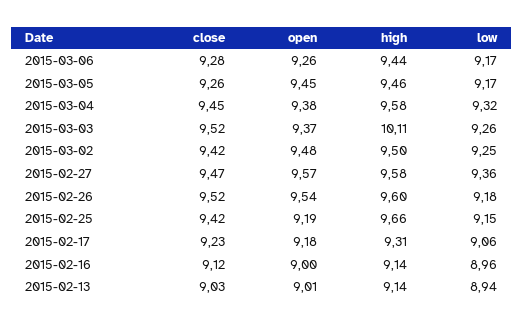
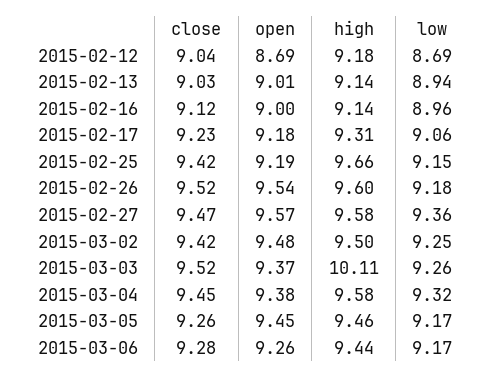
  {
    "close": {
      "2015-03-06": 9.28,
      "2015-03-05": 9.26,
      "2015-03-04": 9.45,
      "2015-03-03": 9.52,
      "2015-03-02": 9.42,
      "2015-02-27": 9.47,
      "2015-02-26": 9.52,
      "2015-02-25": 9.42,
      "2015-02-17": 9.23,
      "2015-02-16": 9.12,
-     "2015-02-13": 9.03
+     "2015-02-13": 9.03,
+     "2015-02-12": 9.04
    },
    "open": {
      "2015-03-06": 9.26,
      "2015-03-05": 9.45,
      "2015-03-04": 9.38,
      "2015-03-03": 9.37,
      "2015-03-02": 9.48,
      "2015-02-27": 9.57,
      "2015-02-26": 9.54,
      "2015-02-25": 9.19,
      "2015-02-17": 9.18,
      "2015-02-16": 9,
-     "2015-02-13": 9.01
+     "2015-02-13": 9.01,
+     "2015-02-12": 8.69
    },
    "high": {
      "2015-03-06": 9.44,
      "2015-03-05": 9.46,
      "2015-03-04": 9.58,
      "2015-03-03": 10.11,
      "2015-03-02": 9.5,
      "2015-02-27": 9.58,
      "2015-02-26": 9.6,
      "2015-02-25": 9.66,
      "2015-02-17": 9.31,
      "2015-02-16": 9.14,
-     "2015-02-13": 9.14
+     "2015-02-13": 9.14,
+     "2015-02-12": 9.18
    },
    "low": {
      "2015-03-06": 9.17,
      "2015-03-05": 9.17,
      "2015-03-04": 9.32,
      "2015-03-03": 9.26,
      "2015-03-02": 9.25,
      "2015-02-27": 9.36,
      "2015-02-26": 9.18,
      "2015-02-25": 9.15,
      "2015-02-17": 9.06,
      "2015-02-16": 8.96,
-     "2015-02-13": 8.94
+     "2015-02-13": 8.94,
+     "2015-02-12": 8.69
    }
  }

